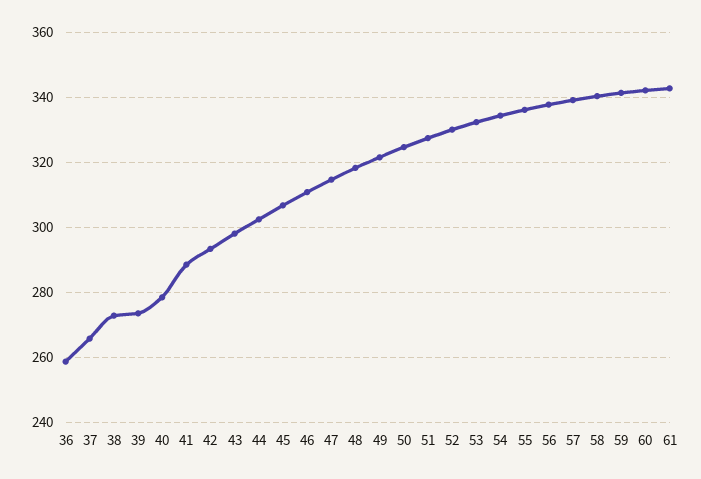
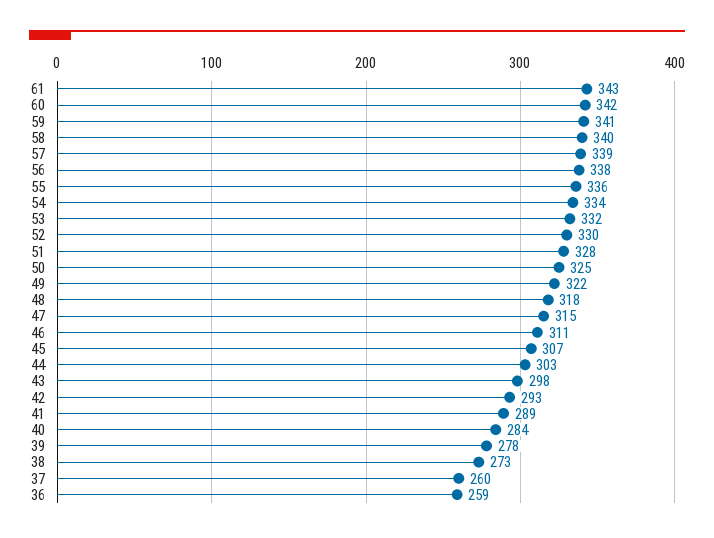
  {
    "36": 259,
-   "37": 266,
+   "37": 260,
    "38": 273,
-   "39": 274,
+   "39": 278,
-   "40": 278,
+   "40": 284,
    "41": 289,
    "42": 293,
    "43": 298,
    "44": 303,
    "45": 307,
    "46": 311,
    "47": 315,
    "48": 318,
    "49": 322,
    "50": 325,
    "51": 328,
    "52": 330,
    "53": 332,
    "54": 334,
    "55": 336,
    "56": 338,
    "57": 339,
    "58": 340,
    "59": 341,
    "60": 342,
    "61": 343
  }

